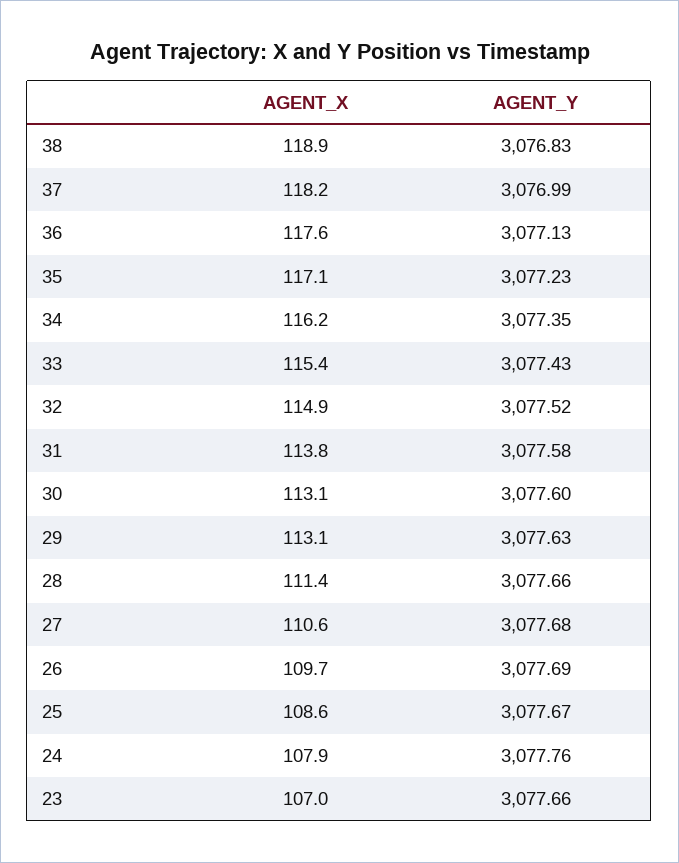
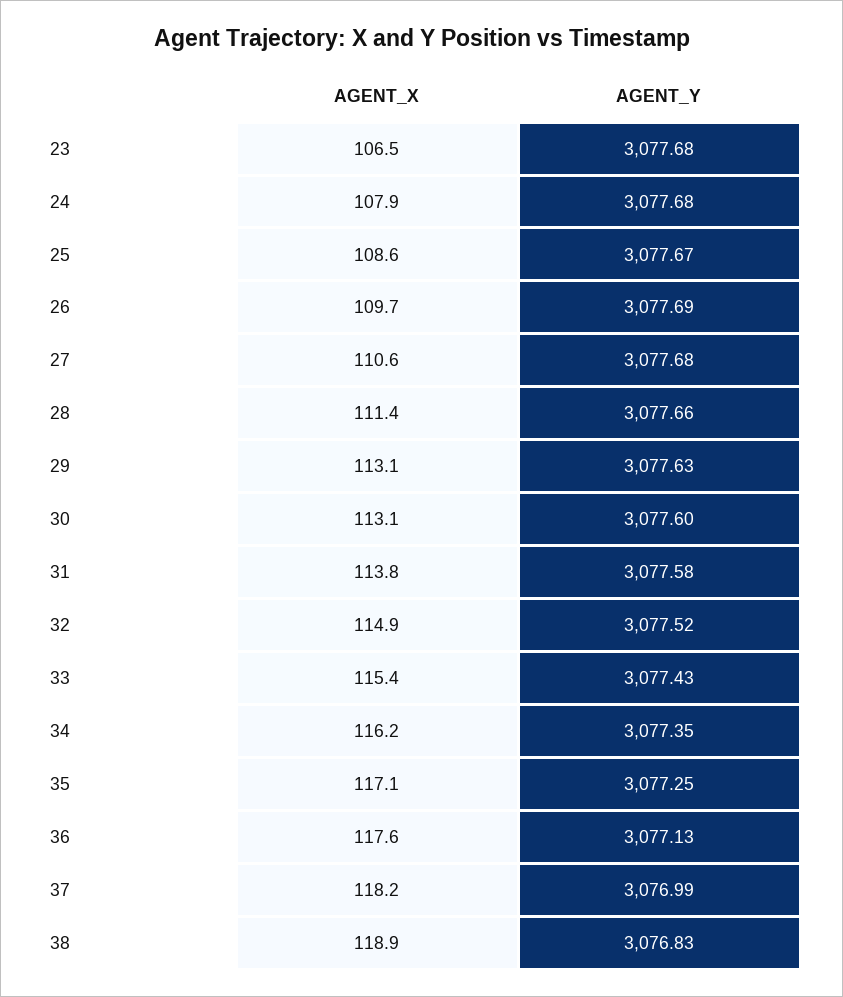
  {
    "AGENT_X": {
      "38": 118.9,
      "37": 118.2,
      "36": 117.6,
      "35": 117.1,
      "34": 116.2,
      "33": 115.4,
      "32": 114.9,
      "31": 113.8,
      "30": 113.1,
      "29": 113.1,
      "28": 111.4,
      "27": 110.6,
      "26": 109.7,
      "25": 108.6,
      "24": 107.9,
-     "23": 107
+     "23": 106.5
    },
    "AGENT_Y": {
      "38": 3076.83,
      "37": 3076.99,
      "36": 3077.13,
-     "35": 3077.23,
+     "35": 3077.25,
      "34": 3077.35,
      "33": 3077.43,
      "32": 3077.52,
      "31": 3077.58,
      "30": 3077.6,
      "29": 3077.63,
      "28": 3077.66,
      "27": 3077.68,
      "26": 3077.69,
      "25": 3077.67,
-     "24": 3077.76,
+     "24": 3077.68,
-     "23": 3077.66
+     "23": 3077.68
    }
  }

